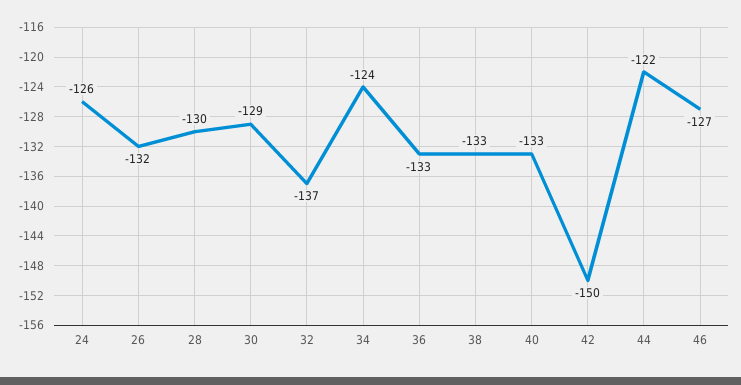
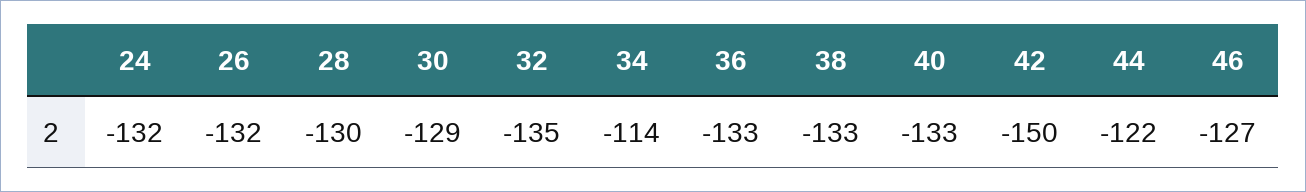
  {
-   "24": -126,
+   "24": -132,
    "26": -132,
    "28": -130,
    "30": -129,
-   "32": -137,
+   "32": -135,
-   "34": -124,
+   "34": -114,
    "36": -133,
    "38": -133,
    "40": -133,
    "42": -150,
    "44": -122,
    "46": -127
  }

